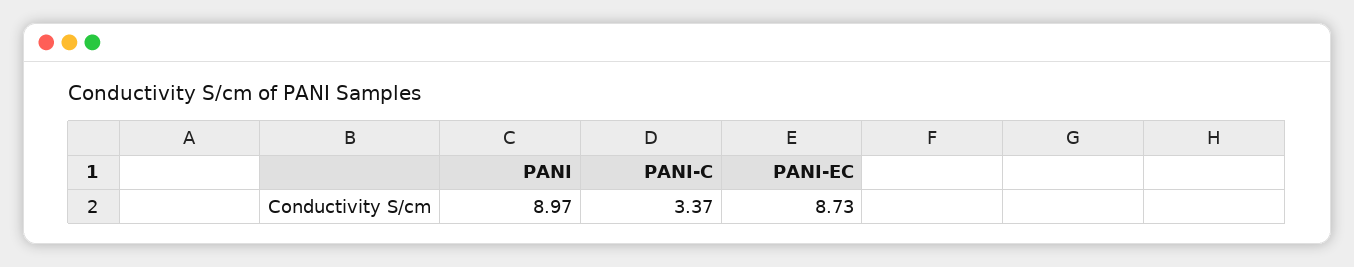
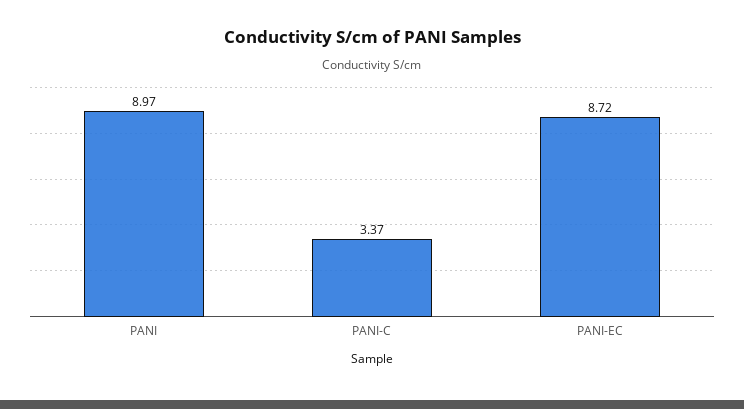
  {
    "PANI": 8.97,
    "PANI-C": 3.37,
-   "PANI-EC": 8.73
+   "PANI-EC": 8.72
  }

